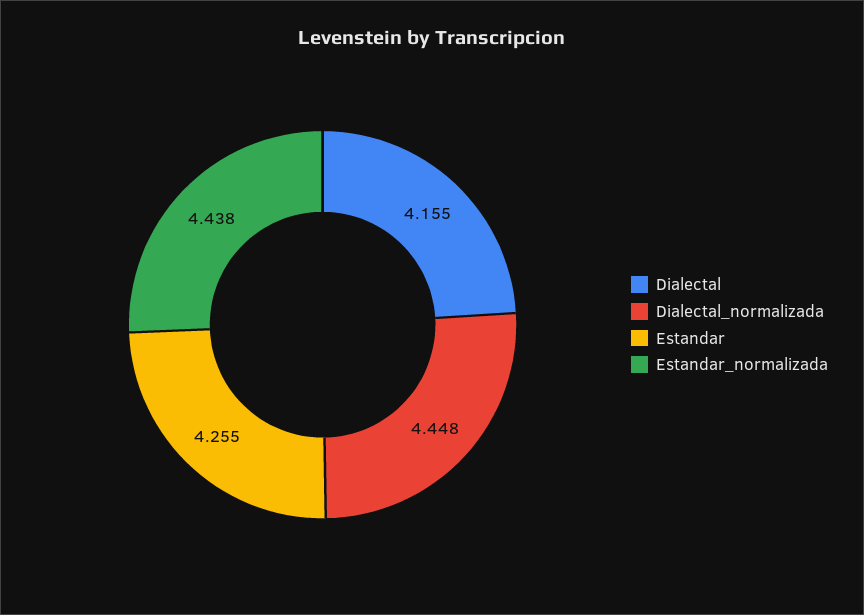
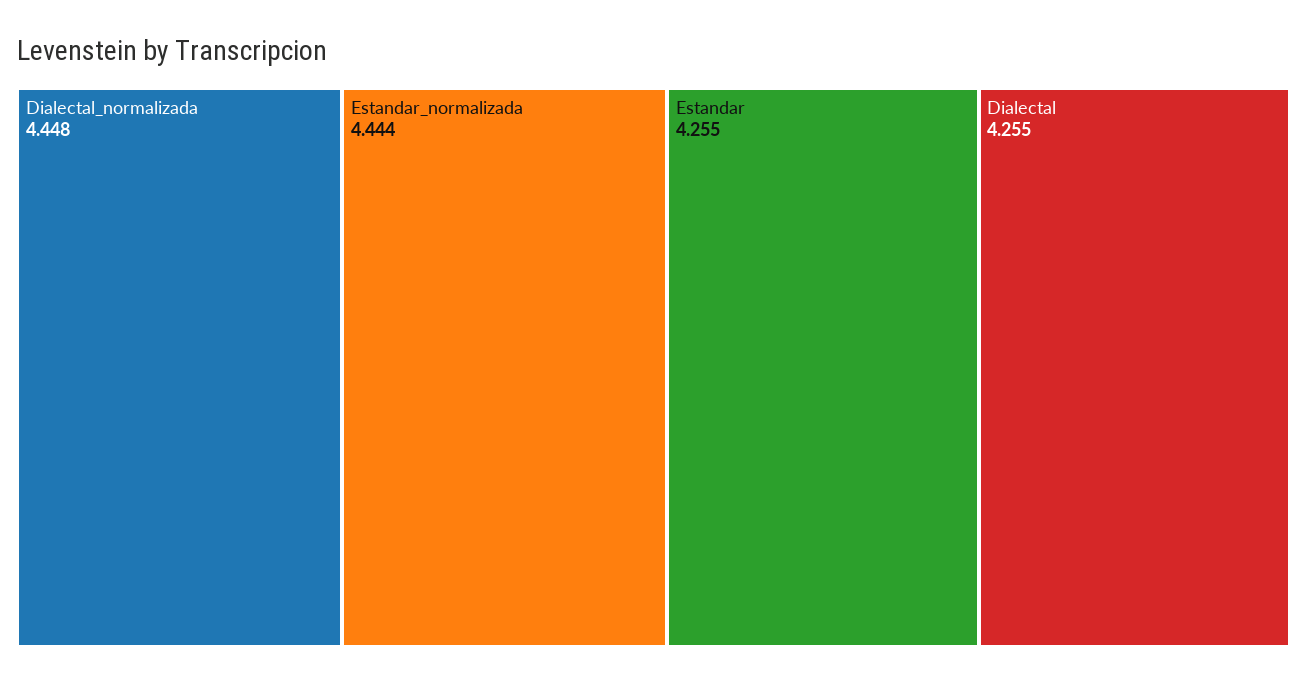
  {
-   "Dialectal": 4.155,
+   "Dialectal": 4.255,
    "Dialectal_normalizada": 4.448,
    "Estandar": 4.255,
-   "Estandar_normalizada": 4.438
+   "Estandar_normalizada": 4.444
  }

